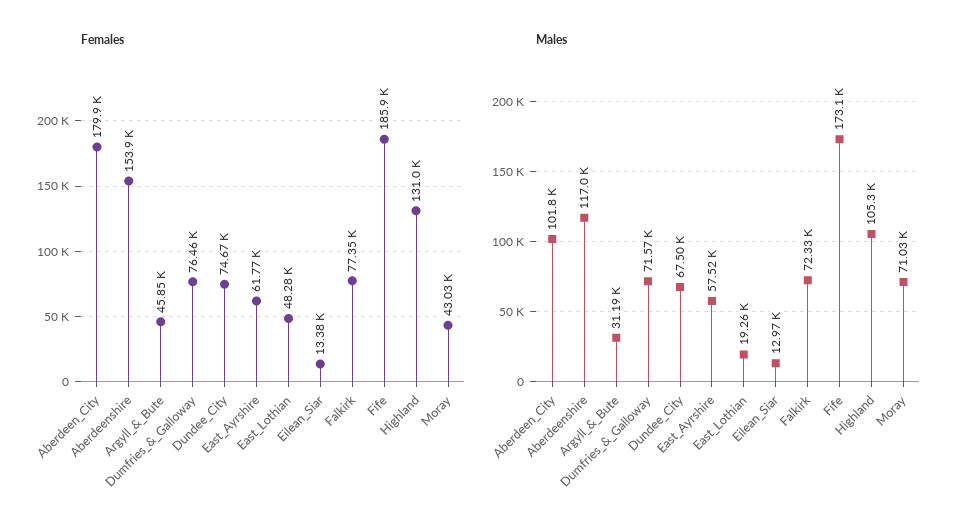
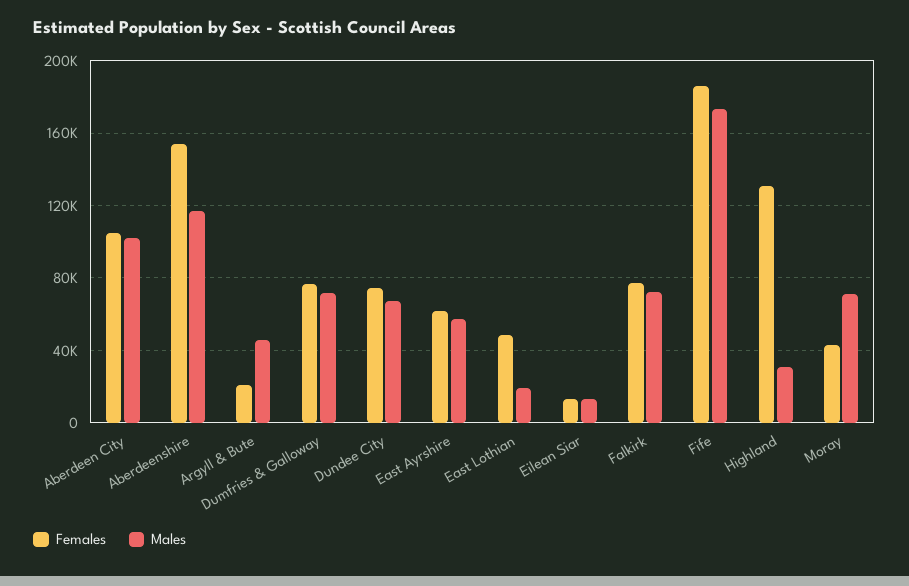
  {
    "Females": {
-     "Aberdeen_City": 179900,
+     "Aberdeen_City": 105000,
      "Aberdeenshire": 153900,
-     "Argyll_&_Bute": 45850,
+     "Argyll_&_Bute": 20000,
      "Dumfries_&_Galloway": 76460,
      "Dundee_City": 74670,
      "East_Ayrshire": 61770,
      "East_Lothian": 48280,
      "Eilean_Siar": 13380,
      "Falkirk": 77350,
      "Fife": 185900,
      "Highland": 131000,
      "Moray": 43030
    },
    "Males": {
      "Aberdeen_City": 101800,
      "Aberdeenshire": 117000,
-     "Argyll_&_Bute": 31190,
+     "Argyll_&_Bute": 45000,
      "Dumfries_&_Galloway": 71570,
      "Dundee_City": 67500,
      "East_Ayrshire": 57520,
      "East_Lothian": 19260,
      "Eilean_Siar": 12970,
      "Falkirk": 72330,
      "Fife": 173100,
-     "Highland": 105300,
+     "Highland": 30000,
      "Moray": 71030
    }
  }

